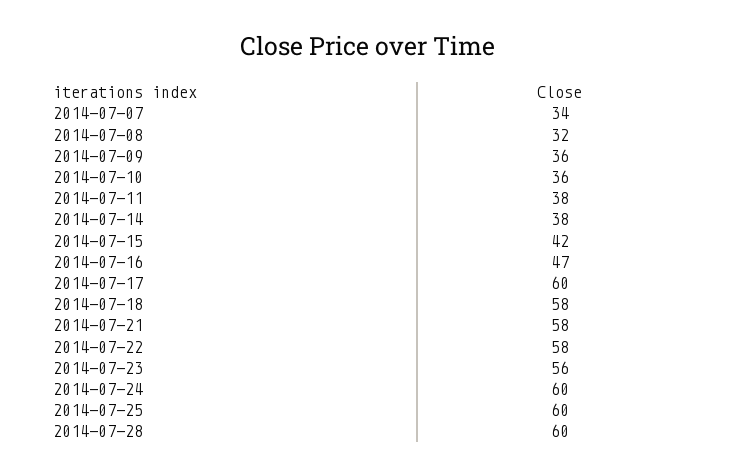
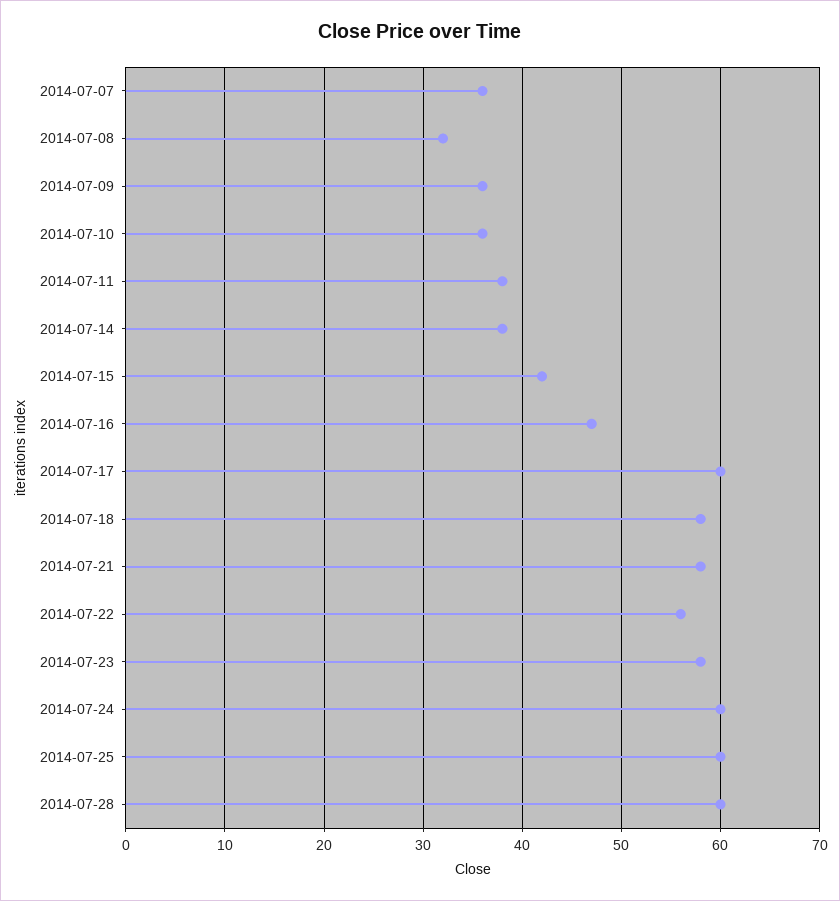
  {
-   "2014-07-07": 34,
+   "2014-07-07": 36,
    "2014-07-08": 32,
    "2014-07-09": 36,
    "2014-07-10": 36,
    "2014-07-11": 38,
    "2014-07-14": 38,
    "2014-07-15": 42,
    "2014-07-16": 47,
    "2014-07-17": 60,
    "2014-07-18": 58,
    "2014-07-21": 58,
-   "2014-07-22": 58,
+   "2014-07-22": 56,
-   "2014-07-23": 56,
+   "2014-07-23": 58,
    "2014-07-24": 60,
    "2014-07-25": 60,
    "2014-07-28": 60
  }

